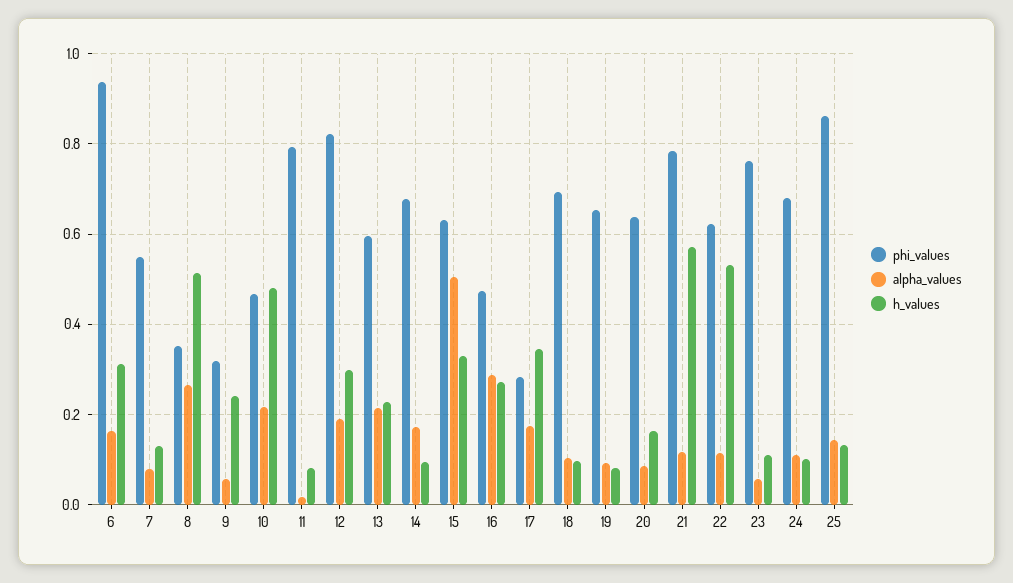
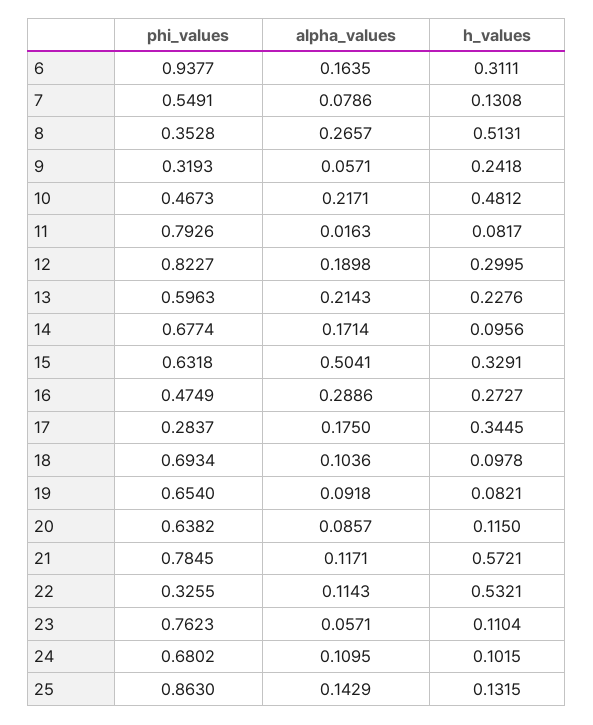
  {
    "phi_values": {
      "6": 0.9377,
      "7": 0.5491,
      "8": 0.3528,
      "9": 0.3193,
      "10": 0.4673,
      "11": 0.7926,
      "12": 0.8227,
      "13": 0.5963,
      "14": 0.6774,
      "15": 0.6318,
      "16": 0.4749,
      "17": 0.2837,
      "18": 0.6934,
      "19": 0.654,
      "20": 0.6382,
      "21": 0.7845,
-     "22": 0.62,
+     "22": 0.3255,
      "23": 0.7623,
      "24": 0.6802,
      "25": 0.863
    },
    "alpha_values": {
      "6": 0.1635,
      "7": 0.0786,
      "8": 0.2657,
      "9": 0.0571,
      "10": 0.2171,
      "11": 0.0163,
      "12": 0.1898,
      "13": 0.2143,
      "14": 0.1714,
      "15": 0.5041,
      "16": 0.2886,
      "17": 0.175,
      "18": 0.1036,
      "19": 0.0918,
      "20": 0.0857,
      "21": 0.1171,
      "22": 0.1143,
      "23": 0.0571,
      "24": 0.1095,
      "25": 0.1429
    },
    "h_values": {
      "6": 0.3111,
      "7": 0.1308,
      "8": 0.5131,
      "9": 0.2418,
      "10": 0.4812,
      "11": 0.0817,
      "12": 0.2995,
      "13": 0.2276,
      "14": 0.0956,
      "15": 0.3291,
      "16": 0.2727,
      "17": 0.3445,
      "18": 0.0978,
      "19": 0.0821,
-     "20": 0.16,
+     "20": 0.115,
      "21": 0.5721,
      "22": 0.5321,
      "23": 0.1104,
      "24": 0.1015,
      "25": 0.1315
    }
  }

